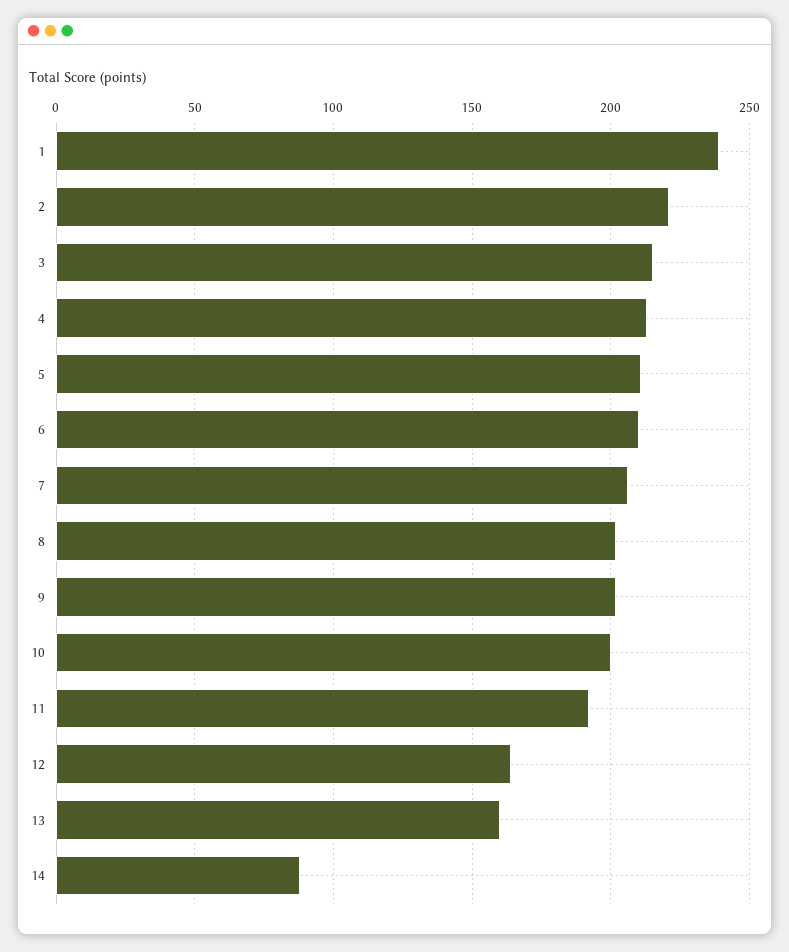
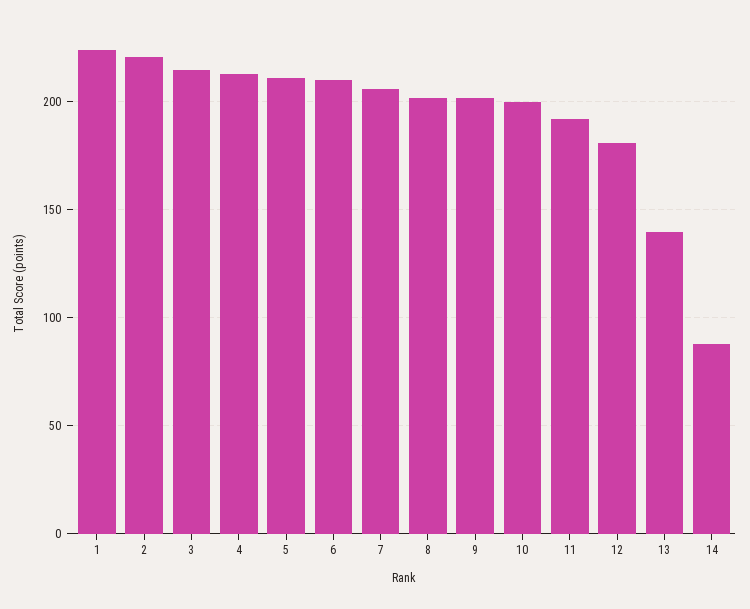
  {
-   "1": 240,
+   "1": 225,
    "2": 220,
    "3": 215,
    "4": 215,
    "5": 210,
    "6": 210,
    "7": 205,
    "8": 200,
    "9": 200,
    "10": 200,
    "11": 190,
-   "12": 165,
+   "12": 180,
-   "13": 160,
+   "13": 140,
    "14": 90
  }

